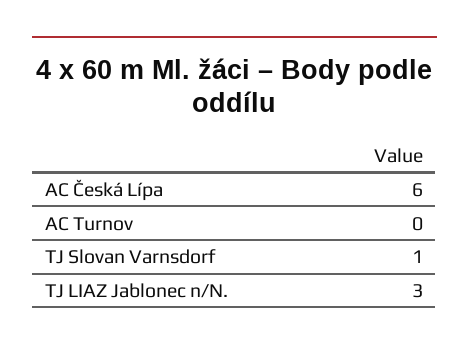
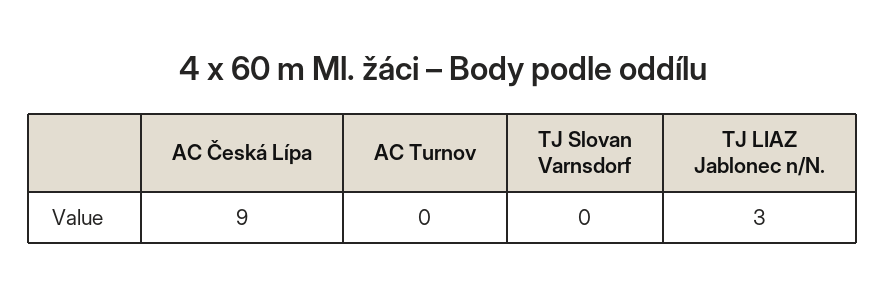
  {
-   "AC Česká Lípa": 6,
+   "AC Česká Lípa": 9,
    "AC Turnov": 0,
-   "TJ Slovan Varnsdorf": 1,
+   "TJ Slovan Varnsdorf": 0,
    "TJ LIAZ Jablonec n/N.": 3
  }

